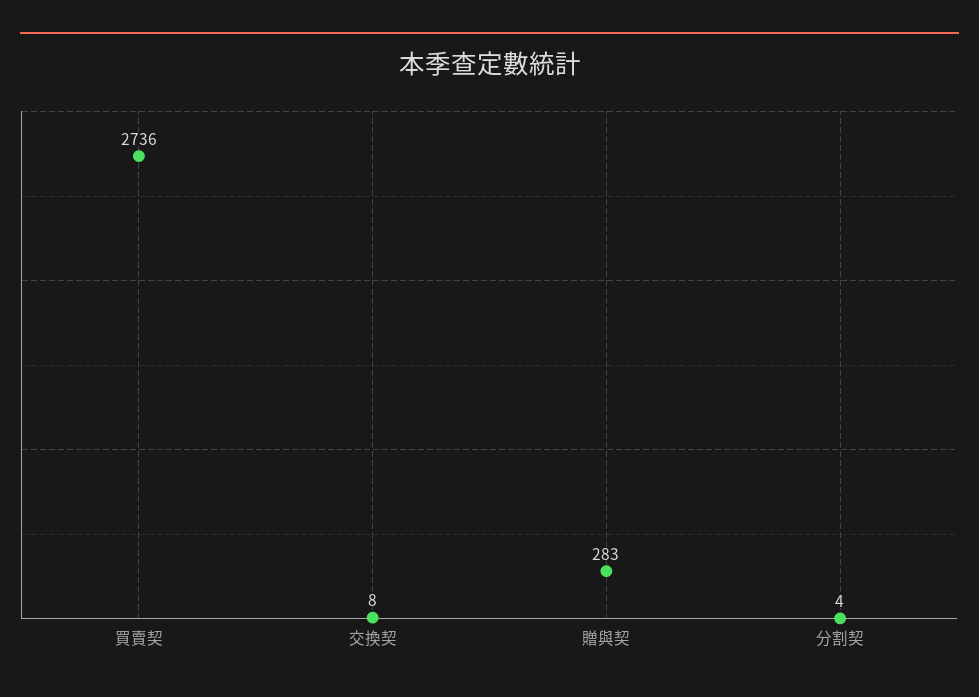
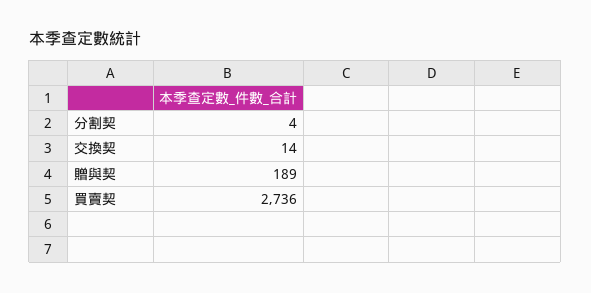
  {
    "買賣契": 2736,
-   "交換契": 8,
+   "交換契": 14,
-   "贈與契": 283,
+   "贈與契": 189,
    "分割契": 4
  }

